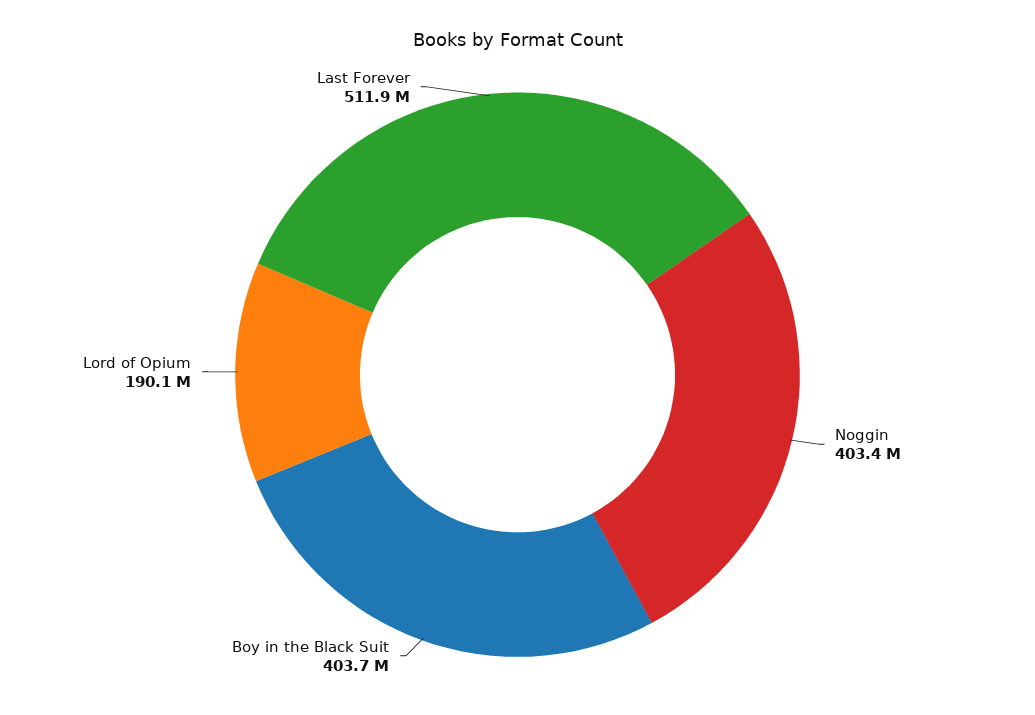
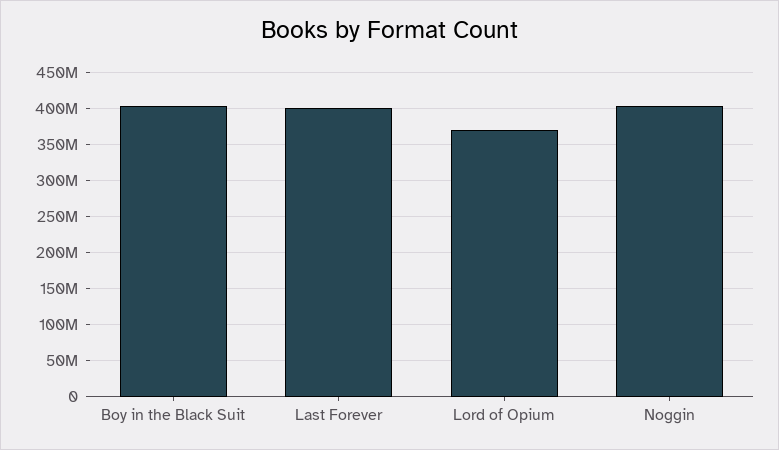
  {
    "Noggin": 403400000,
    "Boy in the Black Suit": 403700000,
-   "Lord of Opium": 190100000,
+   "Lord of Opium": 370000000,
-   "Last Forever": 511900000
+   "Last Forever": 400000000
  }

